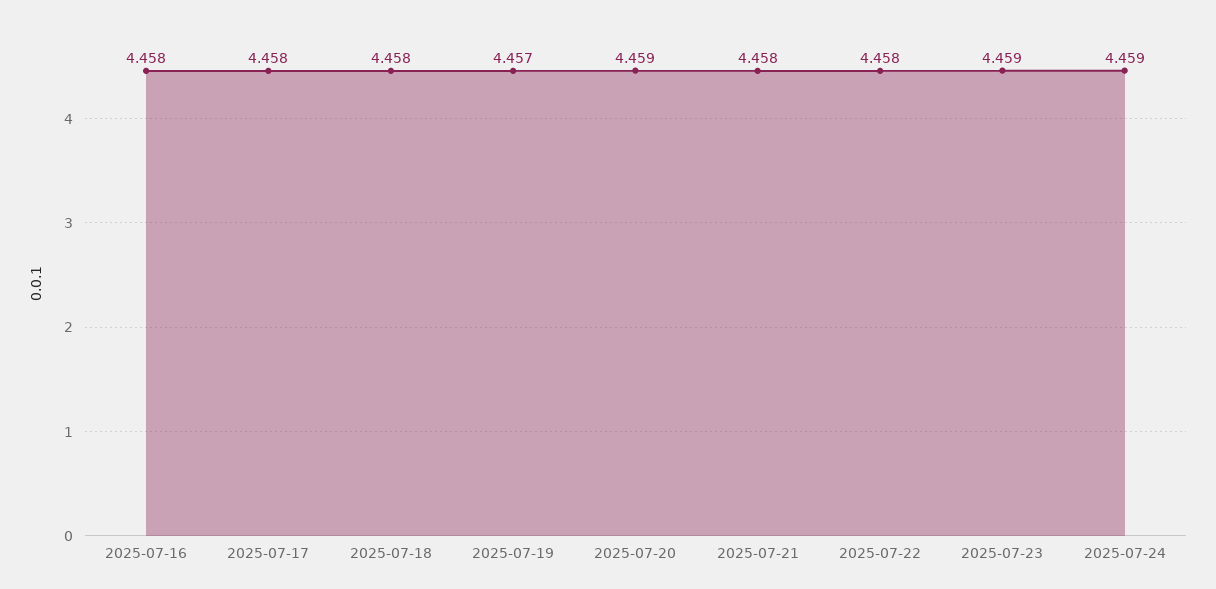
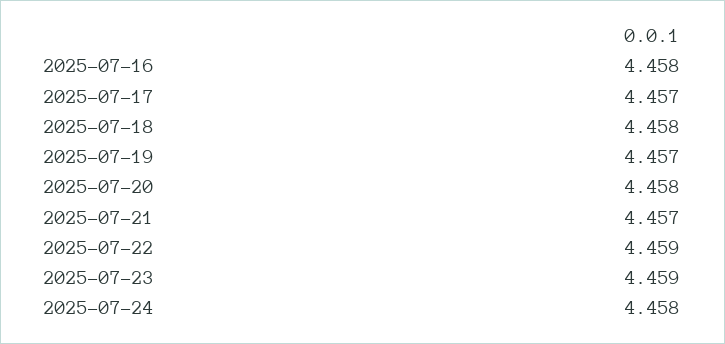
  {
    "2025-07-16": 4.458,
-   "2025-07-17": 4.458,
+   "2025-07-17": 4.457,
    "2025-07-18": 4.458,
    "2025-07-19": 4.457,
-   "2025-07-20": 4.459,
+   "2025-07-20": 4.458,
-   "2025-07-21": 4.458,
+   "2025-07-21": 4.457,
-   "2025-07-22": 4.458,
+   "2025-07-22": 4.459,
    "2025-07-23": 4.459,
-   "2025-07-24": 4.459
+   "2025-07-24": 4.458
  }

